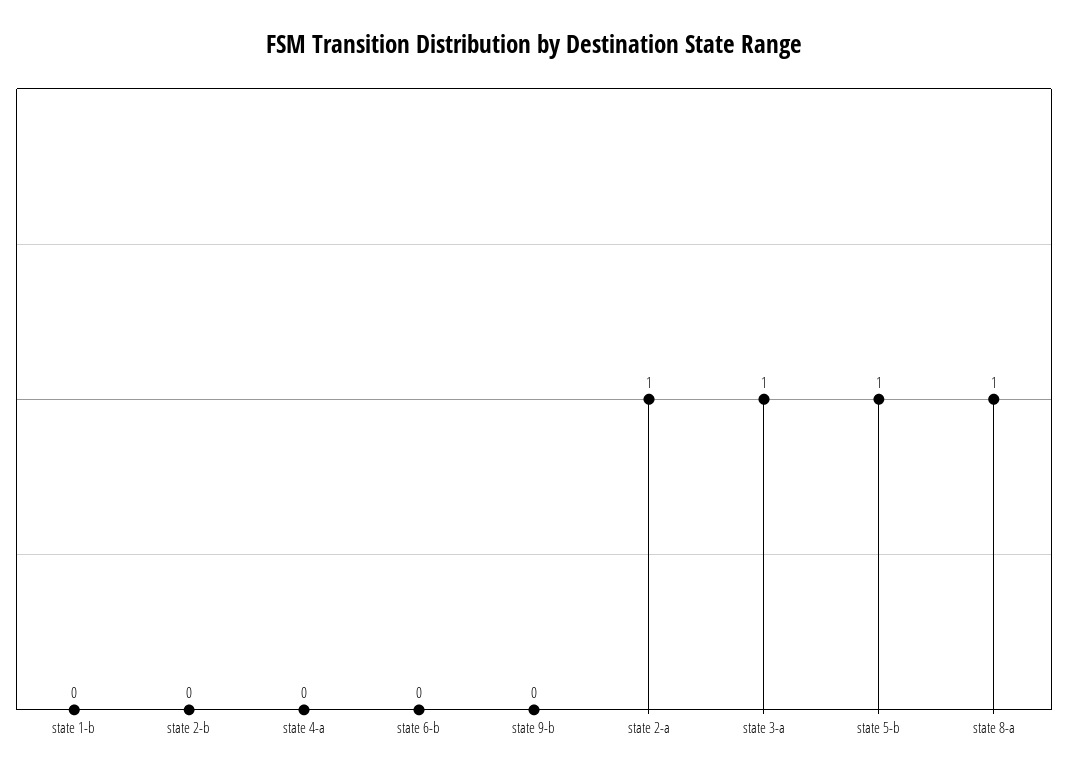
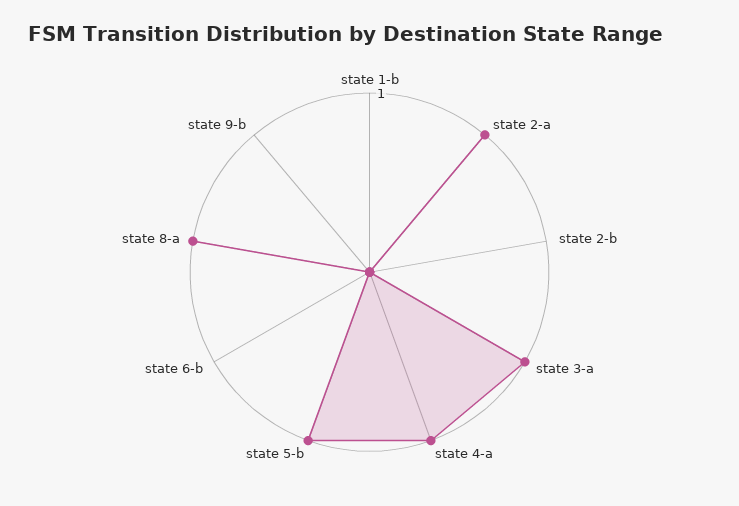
  {
    "state 1-b": 0,
    "state 2-b": 0,
-   "state 4-a": 0,
+   "state 4-a": 1,
    "state 6-b": 0,
    "state 9-b": 0,
    "state 2-a": 1,
    "state 3-a": 1,
    "state 5-b": 1,
    "state 8-a": 1
  }

